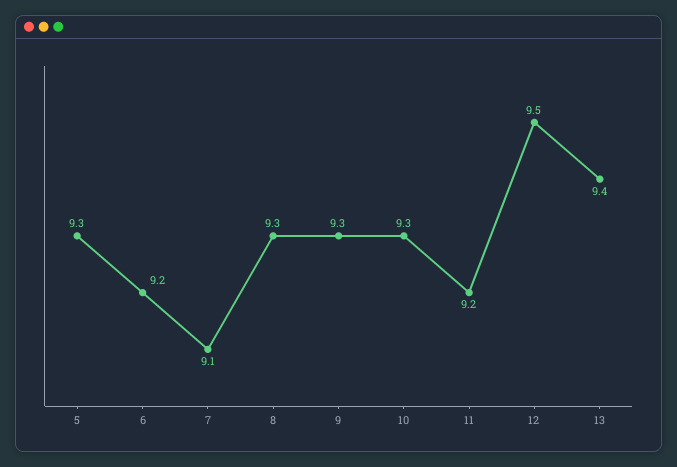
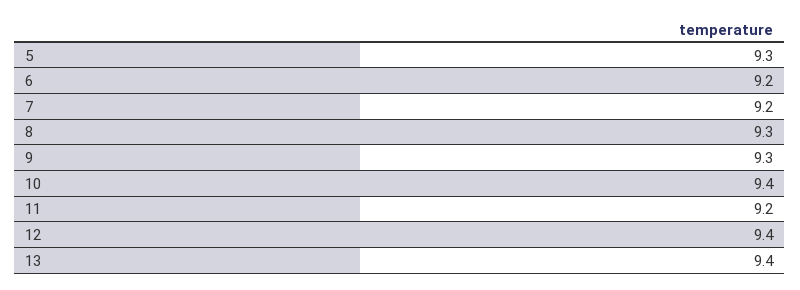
  {
    "5": 9.3,
    "6": 9.2,
-   "7": 9.1,
+   "7": 9.2,
    "8": 9.3,
    "9": 9.3,
-   "10": 9.3,
+   "10": 9.4,
    "11": 9.2,
-   "12": 9.5,
+   "12": 9.4,
    "13": 9.4
  }

